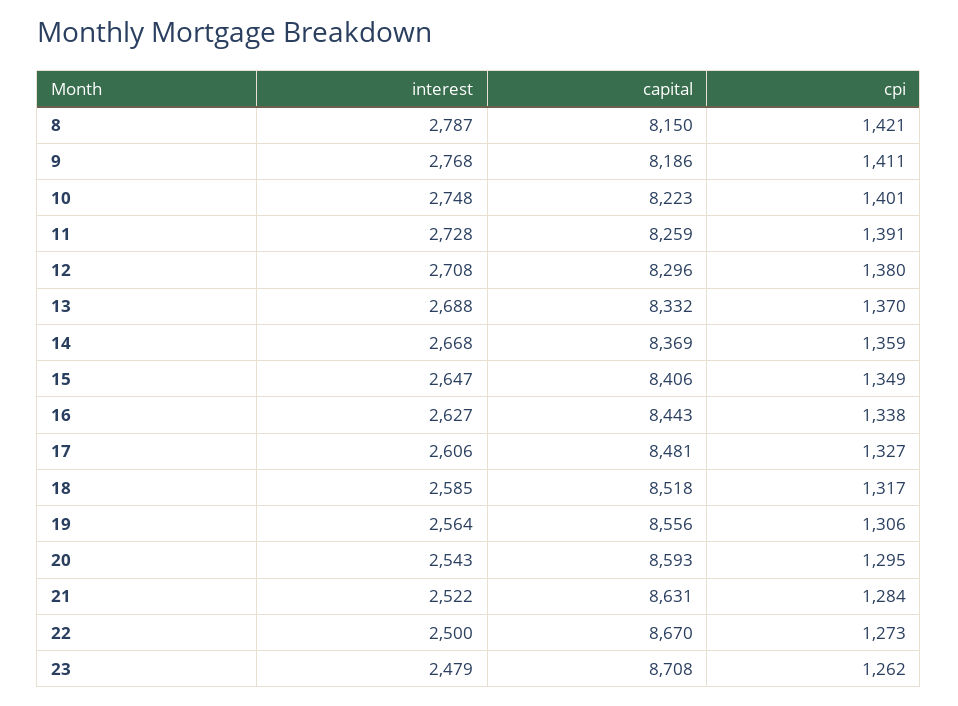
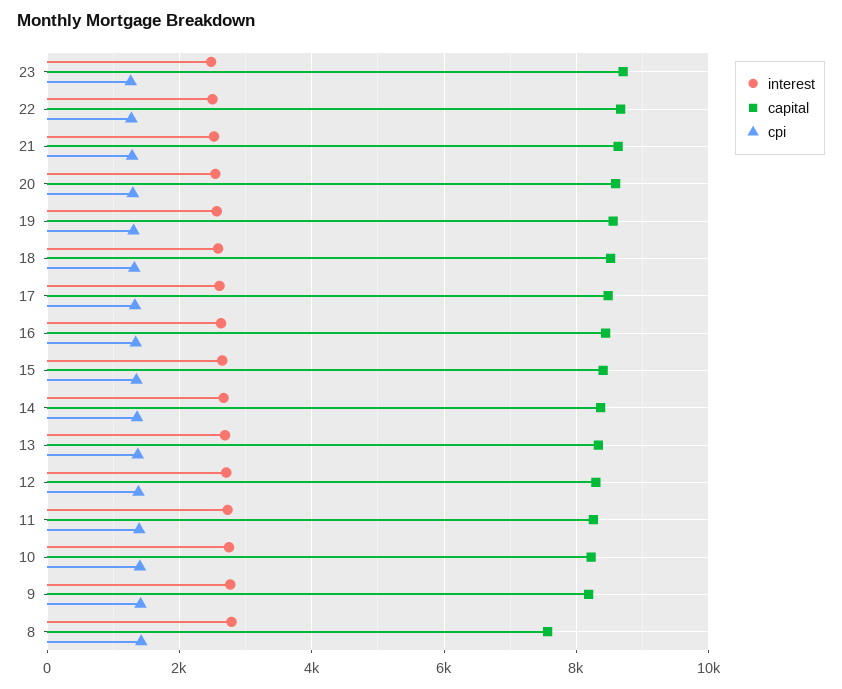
  {
    "interest": {
      "8": 2787,
      "9": 2768,
      "10": 2748,
      "11": 2728,
      "12": 2708,
      "13": 2688,
      "14": 2668,
      "15": 2647,
      "16": 2627,
      "17": 2606,
      "18": 2585,
      "19": 2564,
      "20": 2543,
      "21": 2522,
      "22": 2500,
      "23": 2479
    },
    "capital": {
-     "8": 8150,
+     "8": 7600,
      "9": 8186,
      "10": 8223,
      "11": 8259,
      "12": 8296,
      "13": 8332,
      "14": 8369,
      "15": 8406,
      "16": 8443,
      "17": 8481,
      "18": 8518,
      "19": 8556,
      "20": 8593,
      "21": 8631,
      "22": 8670,
      "23": 8708
    },
    "cpi": {
      "8": 1421,
      "9": 1411,
      "10": 1401,
      "11": 1391,
      "12": 1380,
      "13": 1370,
      "14": 1359,
      "15": 1349,
      "16": 1338,
      "17": 1327,
      "18": 1317,
      "19": 1306,
      "20": 1295,
      "21": 1284,
      "22": 1273,
      "23": 1262
    }
  }

